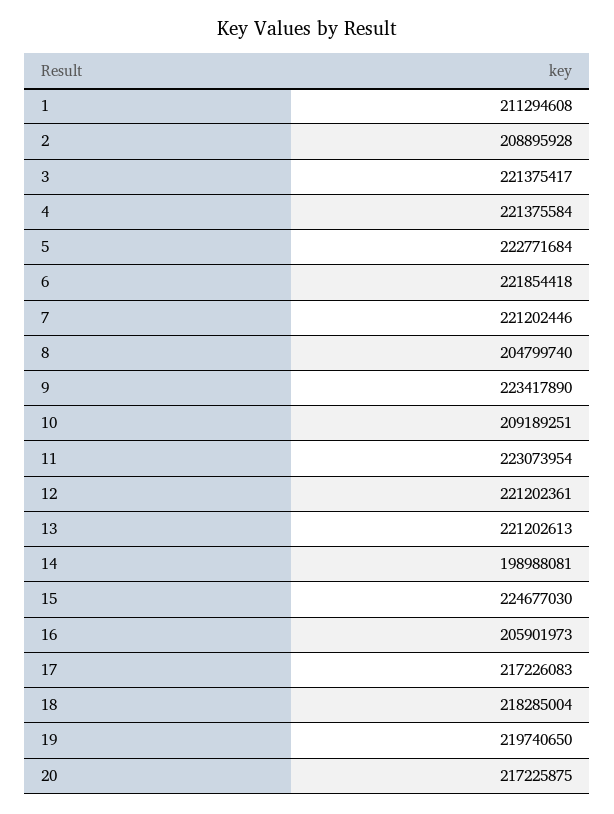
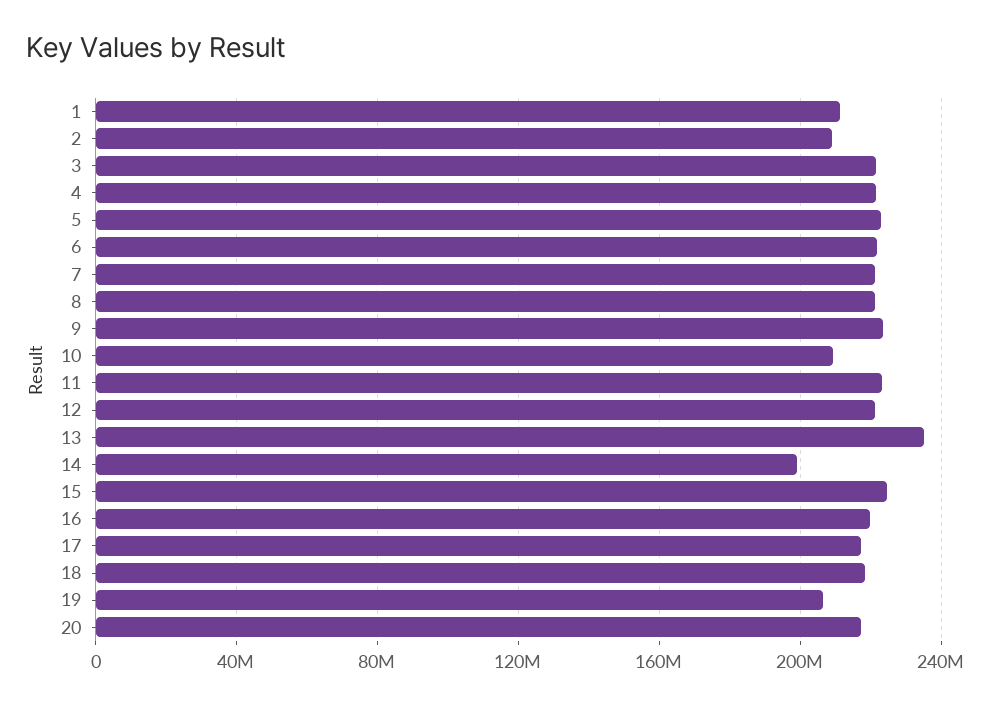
  {
    "1": 211294608,
    "2": 208895928,
    "3": 221375417,
    "4": 221375584,
    "5": 222771684,
    "6": 221854418,
    "7": 221202446,
-   "8": 204799740,
+   "8": 220000000,
    "9": 223417890,
    "10": 209189251,
    "11": 223073954,
    "12": 221202361,
-   "13": 221202613,
+   "13": 235000000,
    "14": 198988081,
    "15": 224677030,
-   "16": 205901973,
+   "16": 220000000,
    "17": 217226083,
    "18": 218285004,
-   "19": 219740650,
+   "19": 205000000,
    "20": 217225875
  }

